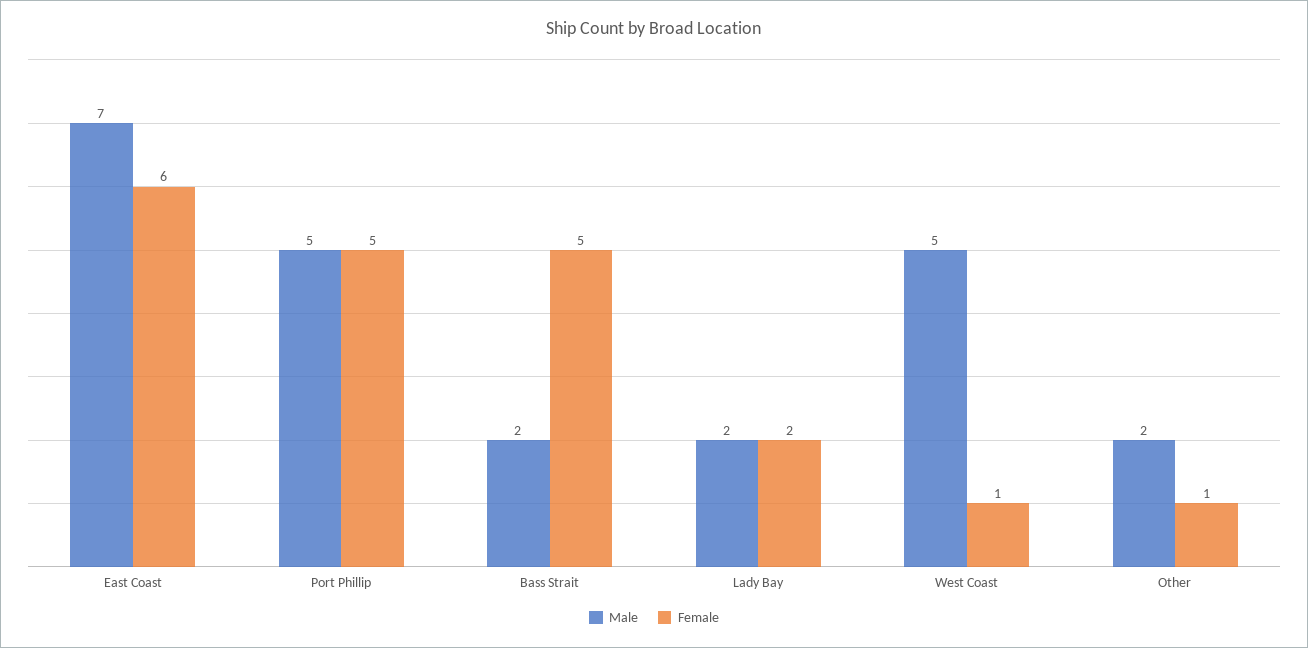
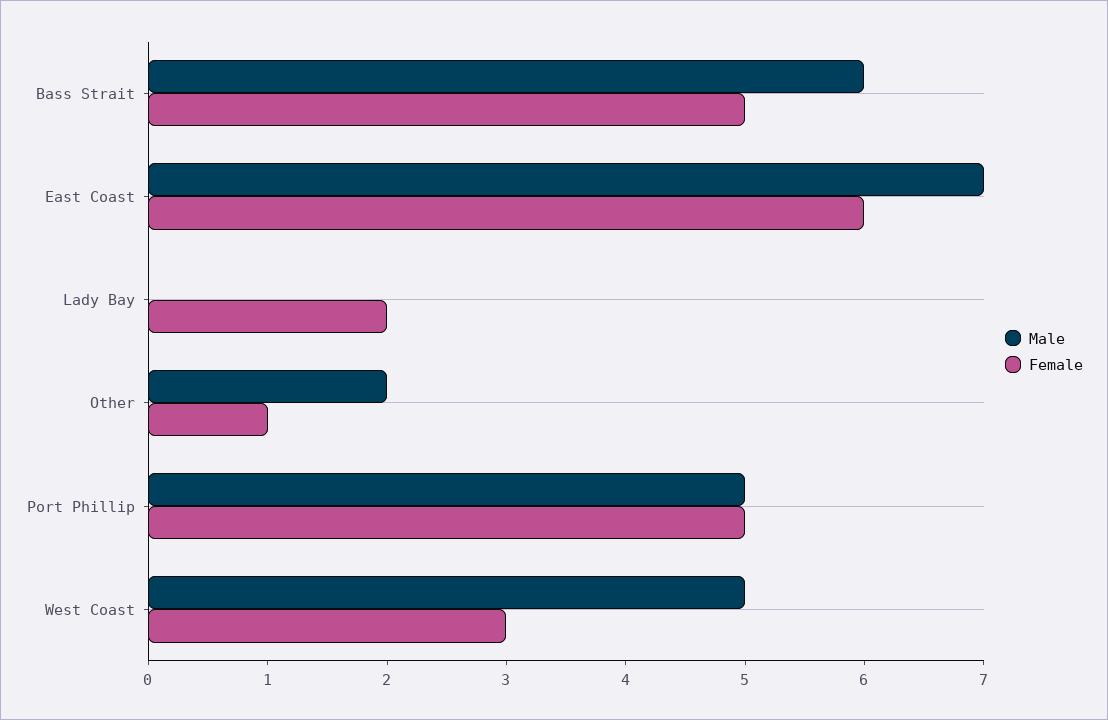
  {
    "Male": {
      "East Coast": 7,
      "Port Phillip": 5,
-     "Bass Strait": 2,
+     "Bass Strait": 6,
-     "Lady Bay": 2,
+     "Lady Bay": 0,
      "West Coast": 5,
      "Other": 2
    },
    "Female": {
      "East Coast": 6,
      "Port Phillip": 5,
      "Bass Strait": 5,
      "Lady Bay": 2,
-     "West Coast": 1,
+     "West Coast": 3,
      "Other": 1
    }
  }

